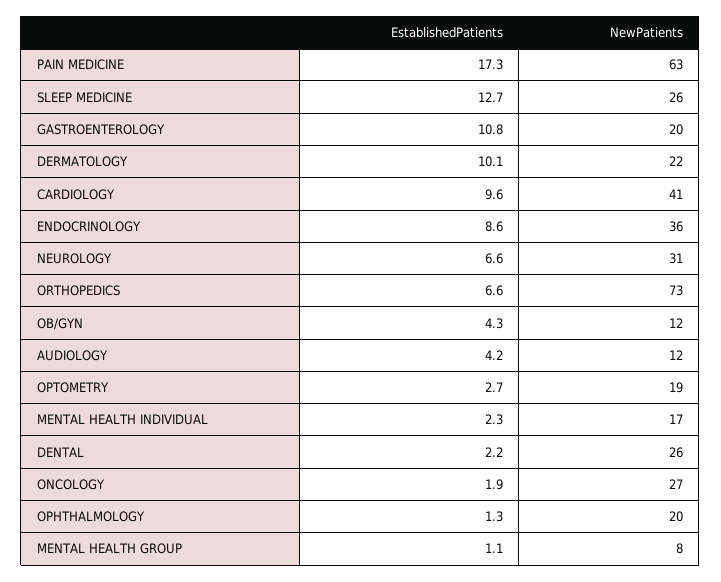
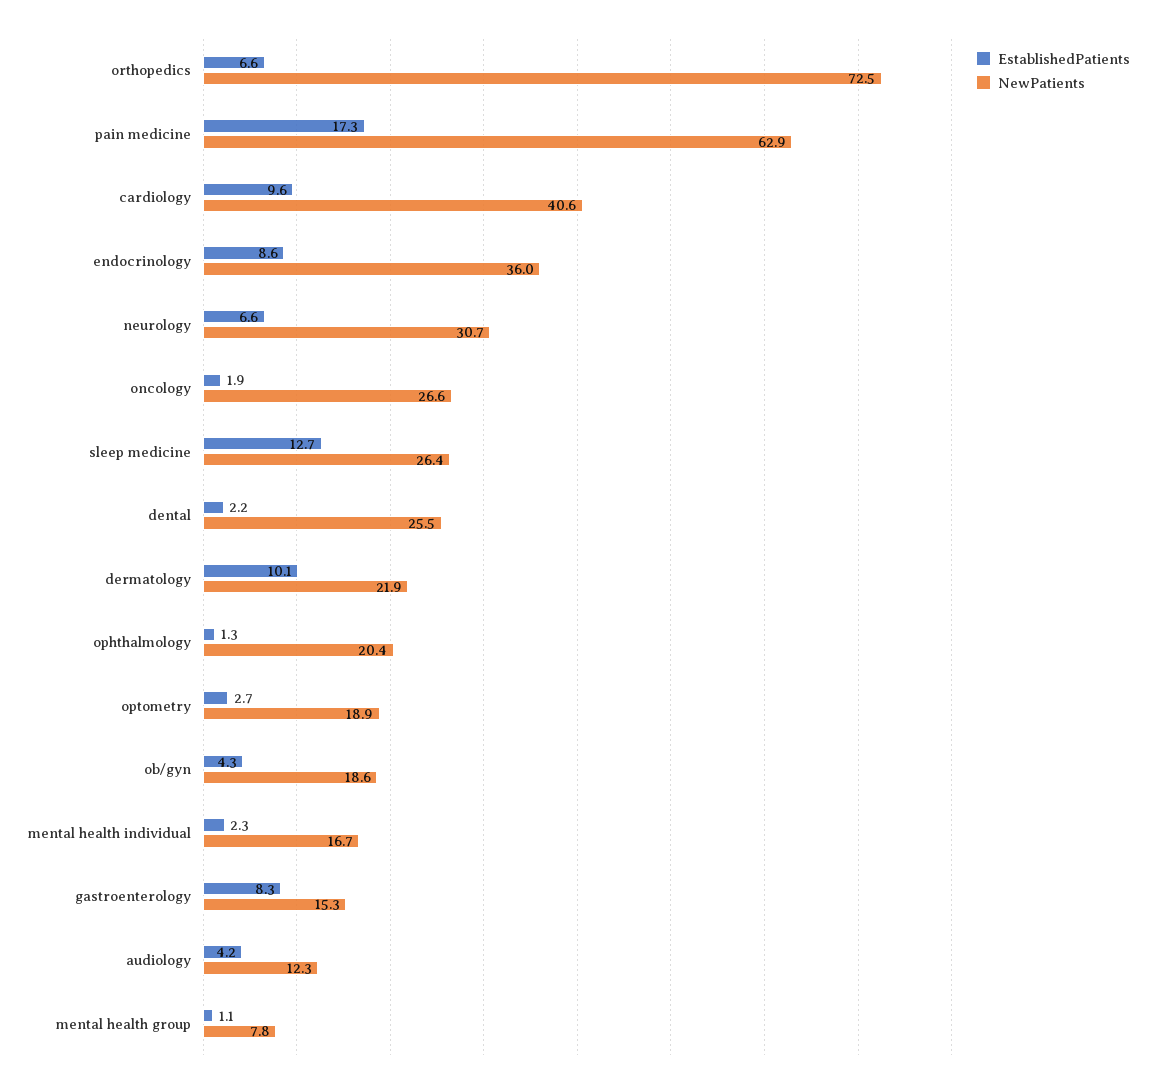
  {
    "EstablishedPatients": {
      "PAIN MEDICINE": 17.3,
      "SLEEP MEDICINE": 12.7,
-     "GASTROENTEROLOGY": 10.8,
+     "GASTROENTEROLOGY": 8.3,
      "DERMATOLOGY": 10.1,
      "CARDIOLOGY": 9.6,
      "ENDOCRINOLOGY": 8.6,
      "NEUROLOGY": 6.6,
      "ORTHOPEDICS": 6.6,
      "OB/GYN": 4.3,
      "AUDIOLOGY": 4.2,
      "OPTOMETRY": 2.7,
      "MENTAL HEALTH INDIVIDUAL": 2.3,
      "DENTAL": 2.2,
      "ONCOLOGY": 1.9,
      "OPHTHALMOLOGY": 1.3,
      "MENTAL HEALTH GROUP": 1.1
    },
    "NewPatients": {
      "PAIN MEDICINE": 62.9,
      "SLEEP MEDICINE": 26.4,
-     "GASTROENTEROLOGY": 20,
+     "GASTROENTEROLOGY": 15.3,
      "DERMATOLOGY": 21.9,
      "CARDIOLOGY": 40.6,
      "ENDOCRINOLOGY": 36,
      "NEUROLOGY": 30.7,
      "ORTHOPEDICS": 72.5,
-     "OB/GYN": 12,
+     "OB/GYN": 18.6,
      "AUDIOLOGY": 12.3,
      "OPTOMETRY": 18.9,
      "MENTAL HEALTH INDIVIDUAL": 16.7,
      "DENTAL": 25.5,
      "ONCOLOGY": 26.6,
      "OPHTHALMOLOGY": 20.4,
      "MENTAL HEALTH GROUP": 7.8
    }
  }

